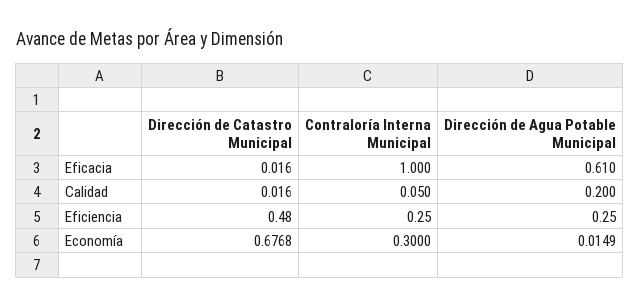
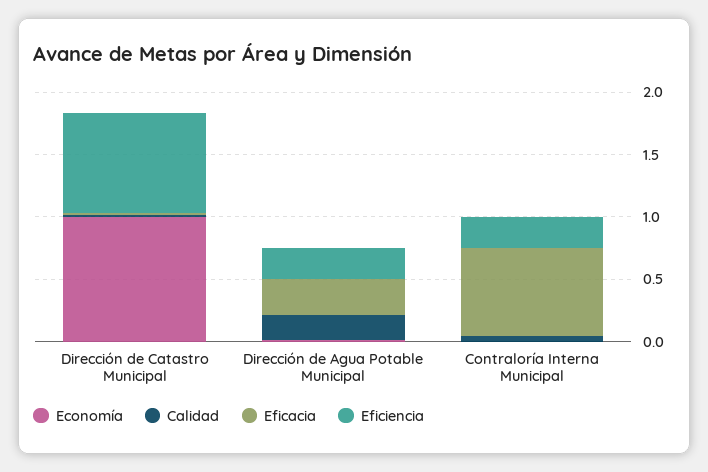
  {
    "Eficacia": {
      "Dirección de Catastro Municipal": 0.016,
-     "Contraloría Interna Municipal": 1,
+     "Contraloría Interna Municipal": 0.7,
-     "Dirección de Agua Potable Municipal": 0.61
+     "Dirección de Agua Potable Municipal": 0.3
    },
    "Calidad": {
      "Dirección de Catastro Municipal": 0.016,
      "Contraloría Interna Municipal": 0.05,
      "Dirección de Agua Potable Municipal": 0.2
    },
    "Eficiencia": {
-     "Dirección de Catastro Municipal": 0.48,
+     "Dirección de Catastro Municipal": 0.8,
      "Contraloría Interna Municipal": 0.25,
      "Dirección de Agua Potable Municipal": 0.25
    },
    "Economía": {
-     "Dirección de Catastro Municipal": 0.6768,
+     "Dirección de Catastro Municipal": 1,
-     "Contraloría Interna Municipal": 0.3,
+     "Contraloría Interna Municipal": 0,
      "Dirección de Agua Potable Municipal": 0.0149
    }
  }

